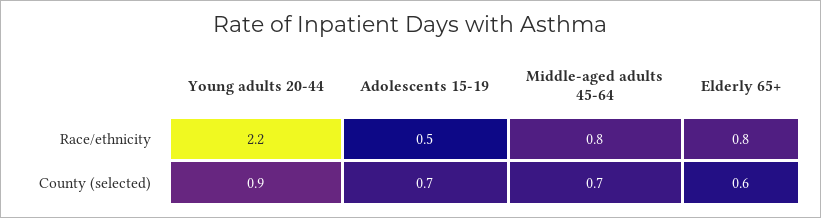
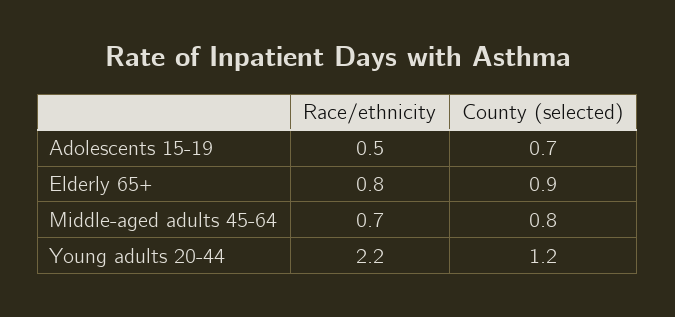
  {
    "Young adults 20-44": {
      "Race/ethnicity": 2.2,
-     "County (selected)": 0.9
+     "County (selected)": 1.2
    },
    "Adolescents 15-19": {
      "Race/ethnicity": 0.5,
      "County (selected)": 0.7
    },
    "Middle-aged adults 45-64": {
-     "Race/ethnicity": 0.8,
+     "Race/ethnicity": 0.7,
-     "County (selected)": 0.7
+     "County (selected)": 0.8
    },
    "Elderly 65+": {
      "Race/ethnicity": 0.8,
-     "County (selected)": 0.6
+     "County (selected)": 0.9
    }
  }

